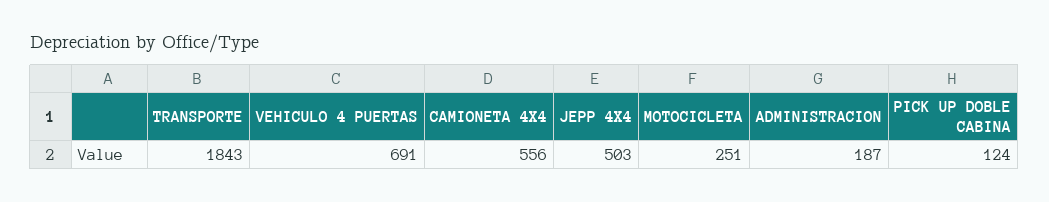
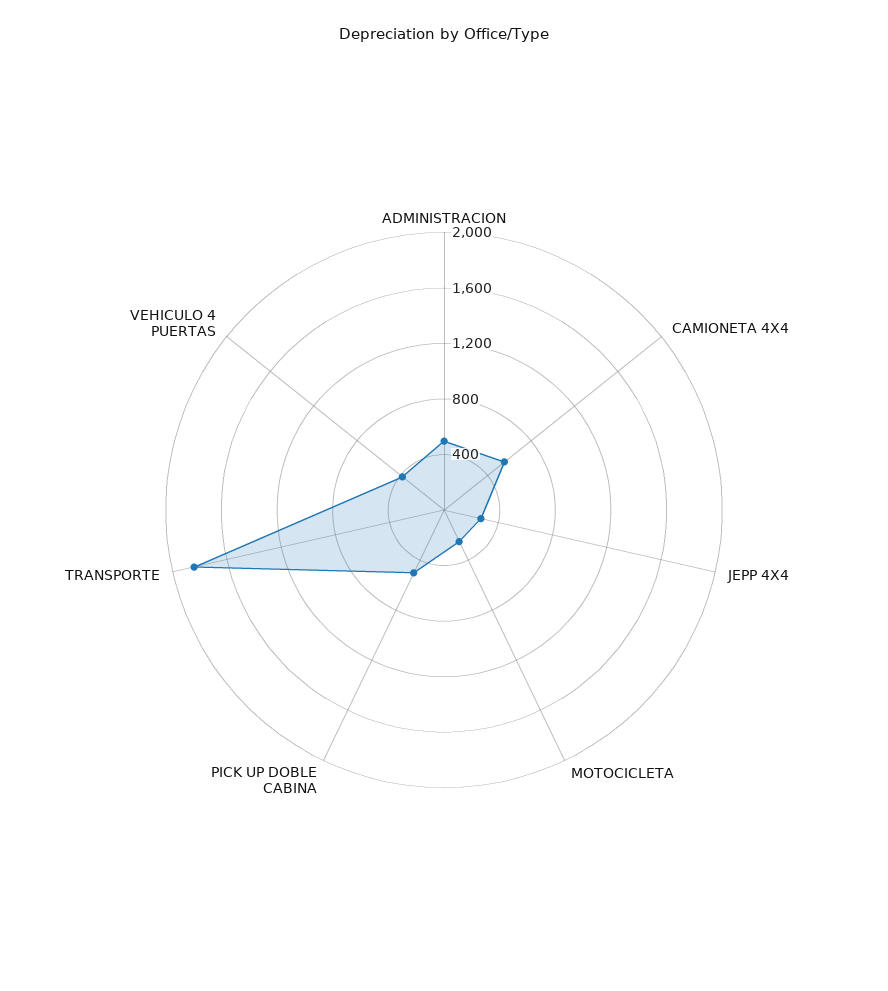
  {
    "TRANSPORTE": 1843,
-   "VEHICULO 4 PUERTAS": 691,
+   "VEHICULO 4 PUERTAS": 400,
    "CAMIONETA 4X4": 556,
-   "JEPP 4X4": 503,
+   "JEPP 4X4": 300,
    "MOTOCICLETA": 251,
-   "ADMINISTRACION": 187,
+   "ADMINISTRACION": 500,
-   "PICK UP DOBLE CABINA": 124
+   "PICK UP DOBLE CABINA": 500
  }

